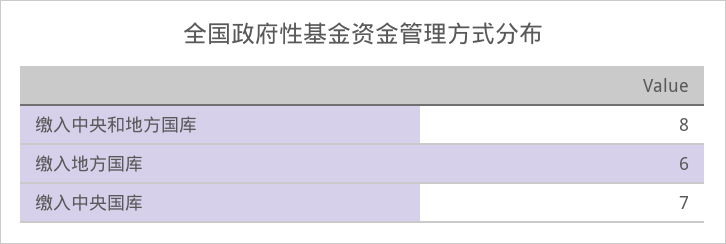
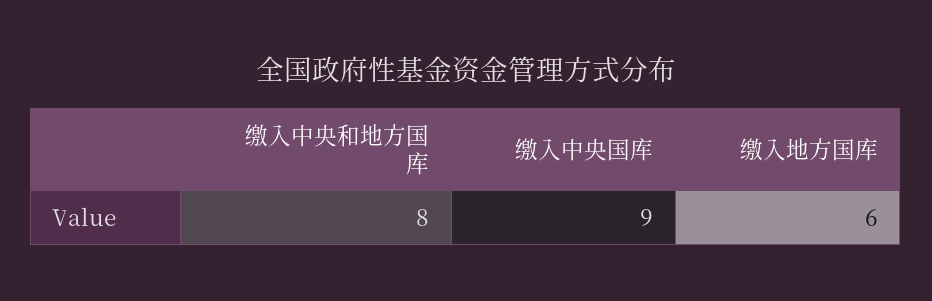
  {
    "缴入中央和地方国库": 8,
    "缴入地方国库": 6,
-   "缴入中央国库": 7
+   "缴入中央国库": 9
  }

